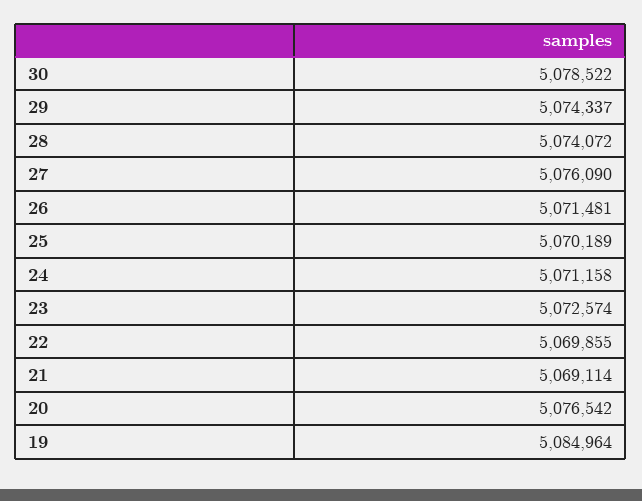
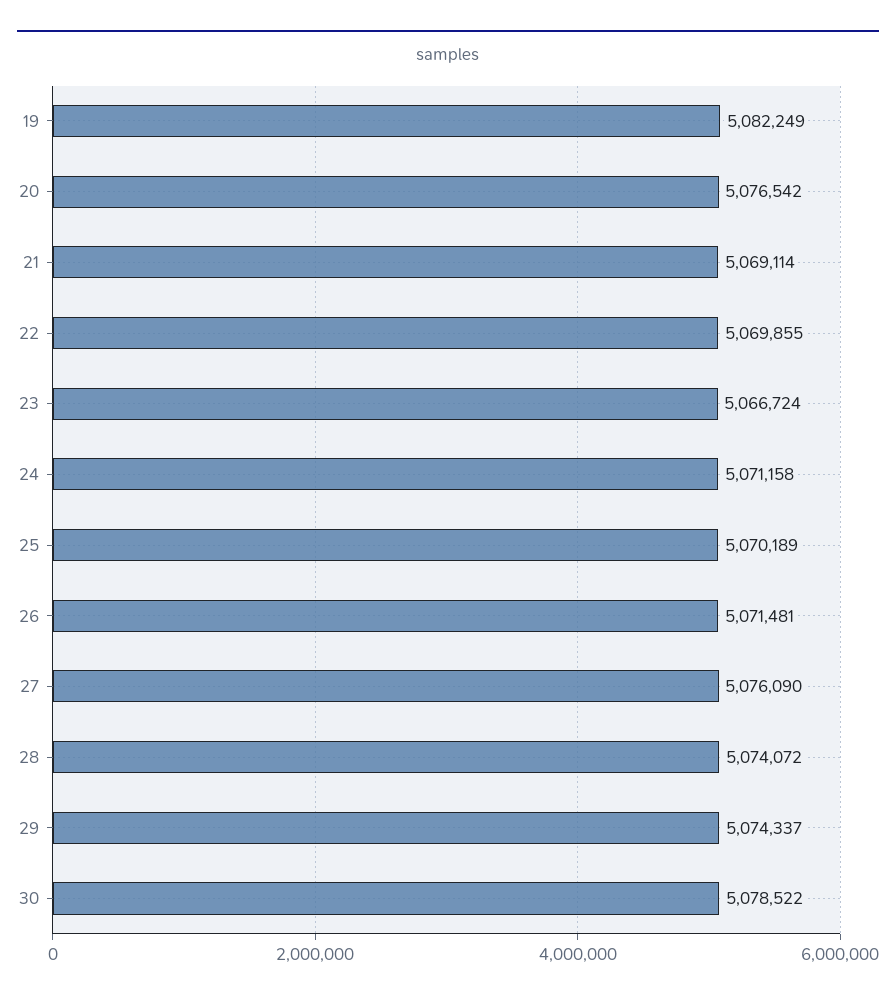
  {
    "30": 5078522,
    "29": 5074337,
    "28": 5074072,
    "27": 5076090,
    "26": 5071481,
    "25": 5070189,
    "24": 5071158,
-   "23": 5072574,
+   "23": 5066724,
    "22": 5069855,
    "21": 5069114,
    "20": 5076542,
-   "19": 5084964
+   "19": 5082249
  }

